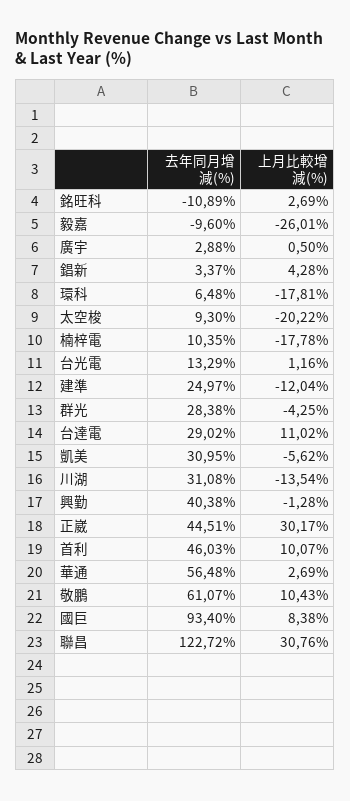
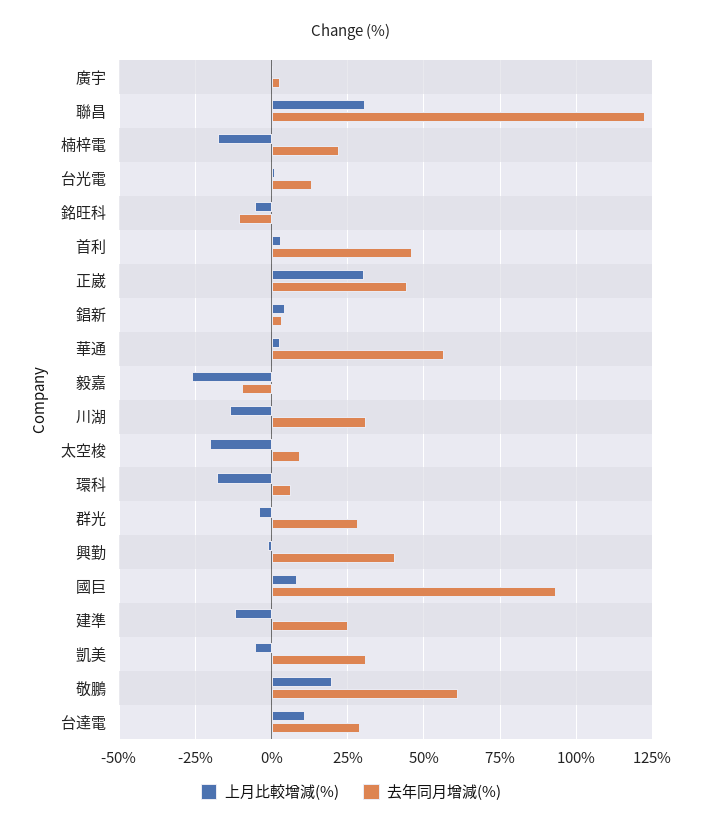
  {
    "去年同月增減(%)": {
      "銘旺科": -10.89,
      "毅嘉": -9.6,
      "廣宇": 2.88,
      "錩新": 3.37,
      "環科": 6.48,
      "太空梭": 9.3,
-     "楠梓電": 10.35,
+     "楠梓電": 22.5,
      "台光電": 13.29,
      "建準": 24.97,
      "群光": 28.38,
      "台達電": 29.02,
      "凱美": 30.95,
      "川湖": 31.08,
      "興勤": 40.38,
      "正崴": 44.51,
      "首利": 46.03,
      "華通": 56.48,
      "敬鵬": 61.07,
      "國巨": 93.4,
      "聯昌": 122.72
    },
    "上月比較增減(%)": {
-     "銘旺科": 2.69,
+     "銘旺科": -5,
      "毅嘉": -26.01,
      "廣宇": 0.5,
      "錩新": 4.28,
      "環科": -17.81,
      "太空梭": -20.22,
      "楠梓電": -17.78,
      "台光電": 1.16,
      "建準": -12.04,
      "群光": -4.25,
      "台達電": 11.02,
      "凱美": -5.62,
      "川湖": -13.54,
      "興勤": -1.28,
      "正崴": 30.17,
-     "首利": 10.07,
+     "首利": 2.5,
      "華通": 2.69,
-     "敬鵬": 10.43,
+     "敬鵬": 20,
      "國巨": 8.38,
      "聯昌": 30.76
    }
  }

